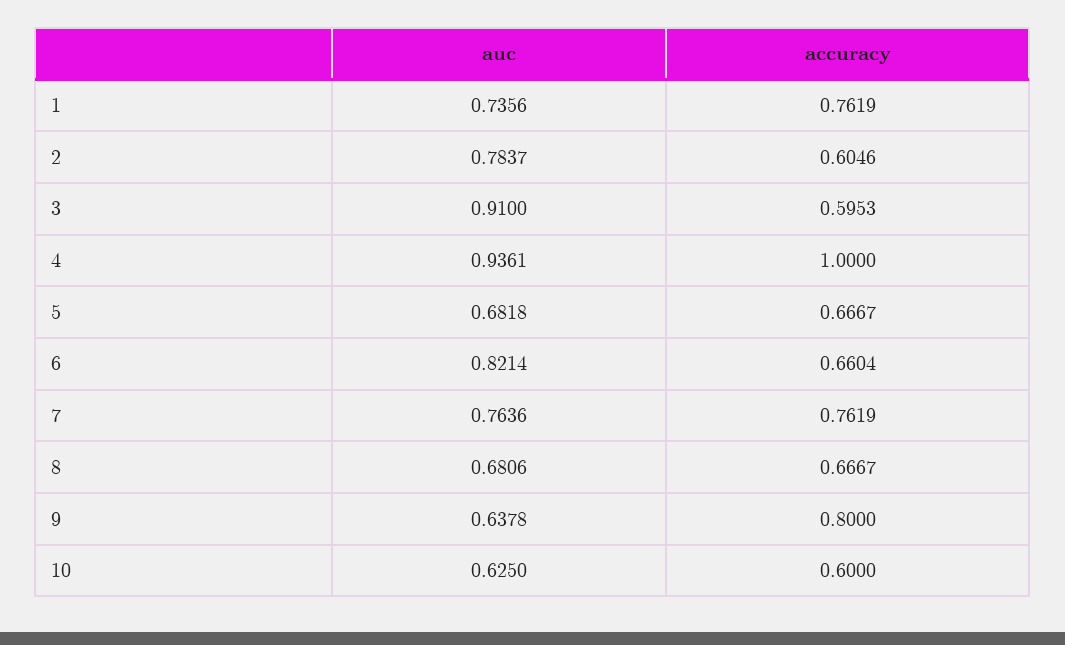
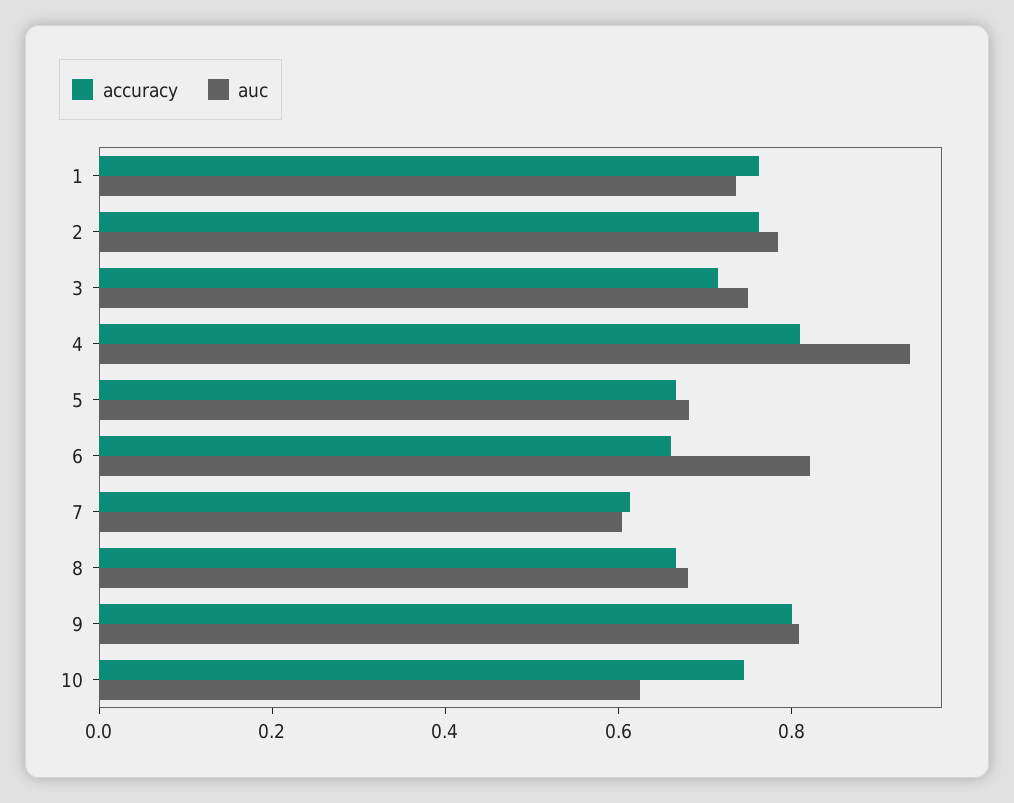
  {
    "auc": {
      "1": 0.7356,
      "2": 0.7837,
-     "3": 0.91,
+     "3": 0.75,
      "4": 0.9361,
      "5": 0.6818,
      "6": 0.8214,
-     "7": 0.7636,
+     "7": 0.6,
      "8": 0.6806,
-     "9": 0.6378,
+     "9": 0.8,
      "10": 0.625
    },
    "accuracy": {
      "1": 0.7619,
-     "2": 0.6046,
+     "2": 0.75,
-     "3": 0.5953,
+     "3": 0.7,
-     "4": 1,
+     "4": 0.8,
      "5": 0.6667,
      "6": 0.6604,
-     "7": 0.7619,
+     "7": 0.6,
      "8": 0.6667,
      "9": 0.8,
-     "10": 0.6
+     "10": 0.75
    }
  }

